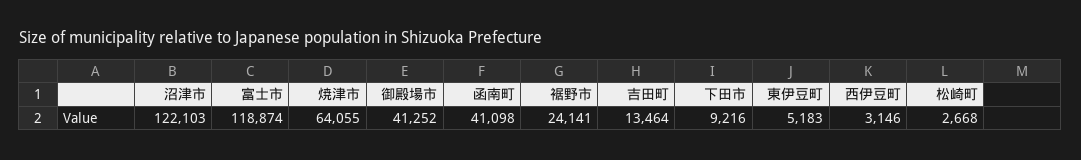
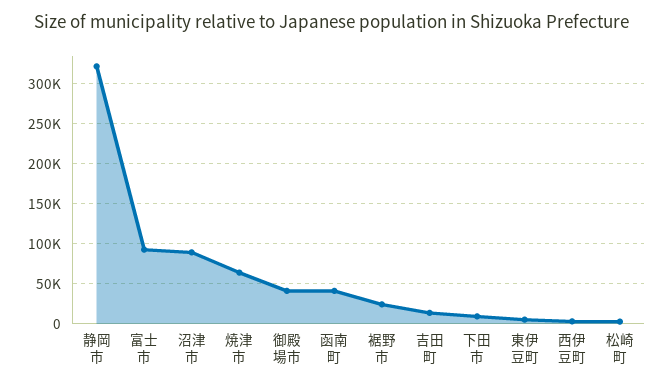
  {
-   "沼津市": 122103,
+   "沼津市": 90000,
-   "富士市": 118874,
+   "富士市": 90000,
    "焼津市": 64055,
    "御殿場市": 41252,
    "函南町": 41098,
    "裾野市": 24141,
    "吉田町": 13464,
    "下田市": 9216,
    "東伊豆町": 5183,
    "西伊豆町": 3146,
-   "松崎町": 2668
+   "松崎町": 2668,
+   "静岡市": 320000
  }

